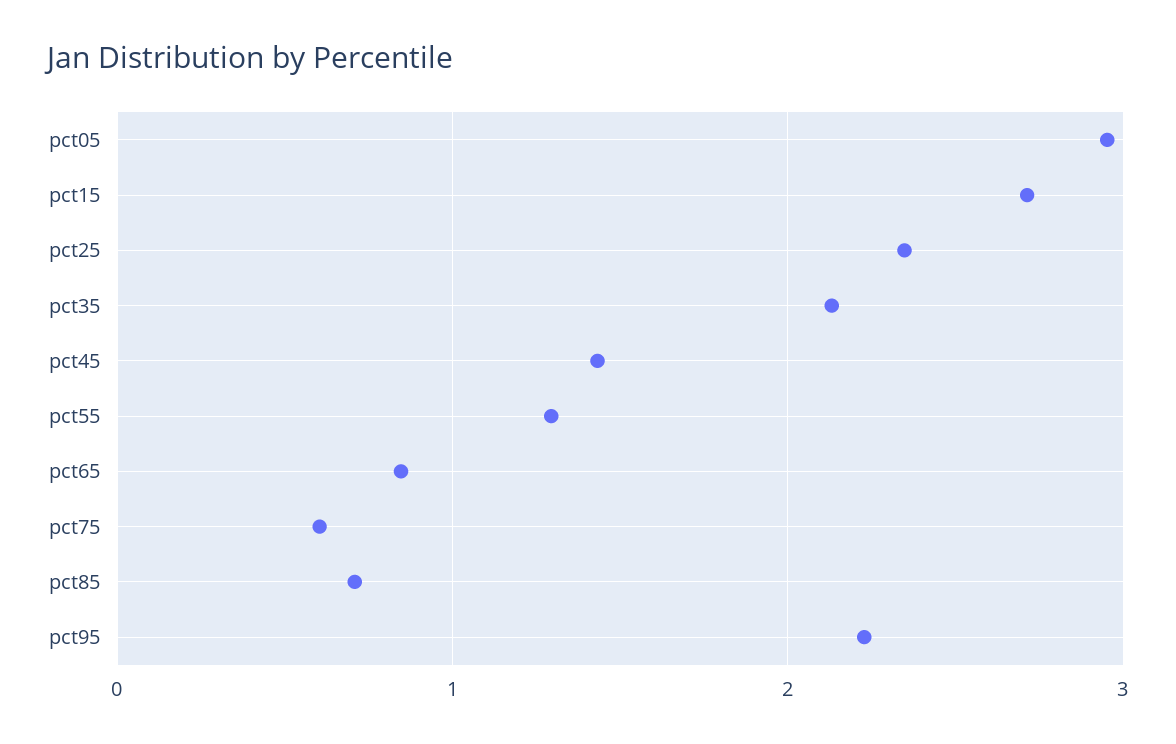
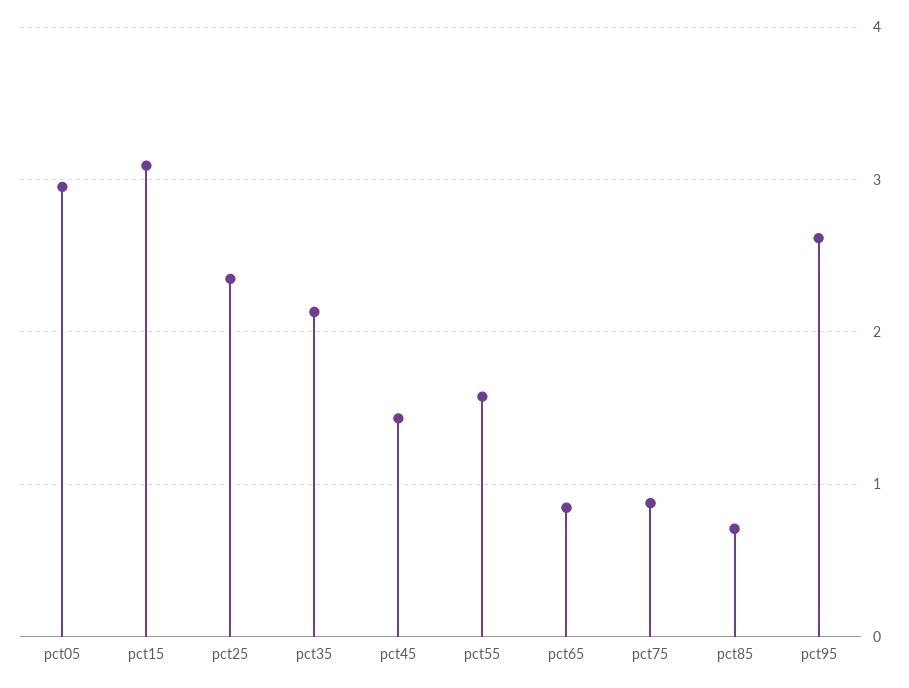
  {
    "pct05": 3,
-   "pct15": 2.7,
+   "pct15": 3.1,
    "pct25": 2.3,
    "pct35": 2.1,
    "pct45": 1.4,
-   "pct55": 1.3,
+   "pct55": 1.6,
    "pct65": 0.8,
-   "pct75": 0.6,
+   "pct75": 0.9,
    "pct85": 0.7,
-   "pct95": 2.2
+   "pct95": 2.6
  }

